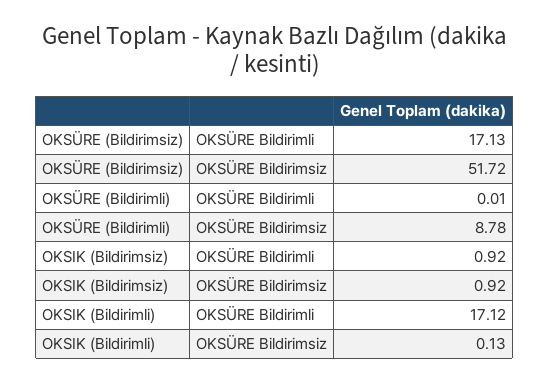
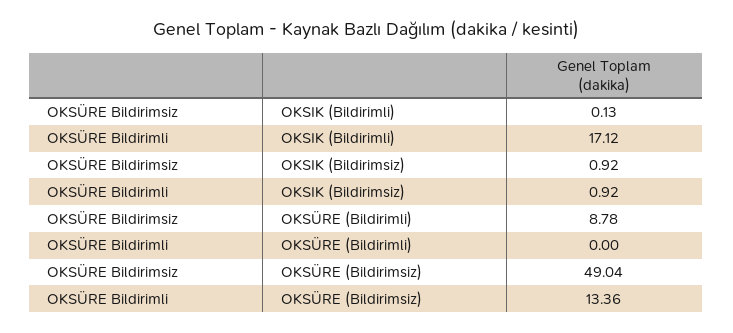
  {
    "OKSÜRE (Bildirimsiz)": {
-     "OKSÜRE Bildirimli": 17.13,
+     "OKSÜRE Bildirimli": 13.36,
-     "OKSÜRE Bildirimsiz": 51.72
+     "OKSÜRE Bildirimsiz": 49.04
    },
    "OKSÜRE (Bildirimli)": {
-     "OKSÜRE Bildirimli": 0.01,
+     "OKSÜRE Bildirimli": 0,
      "OKSÜRE Bildirimsiz": 8.78
    },
    "OKSIK (Bildirimsiz)": {
      "OKSÜRE Bildirimli": 0.92,
      "OKSÜRE Bildirimsiz": 0.92
    },
    "OKSIK (Bildirimli)": {
      "OKSÜRE Bildirimli": 17.12,
      "OKSÜRE Bildirimsiz": 0.13
    }
  }

